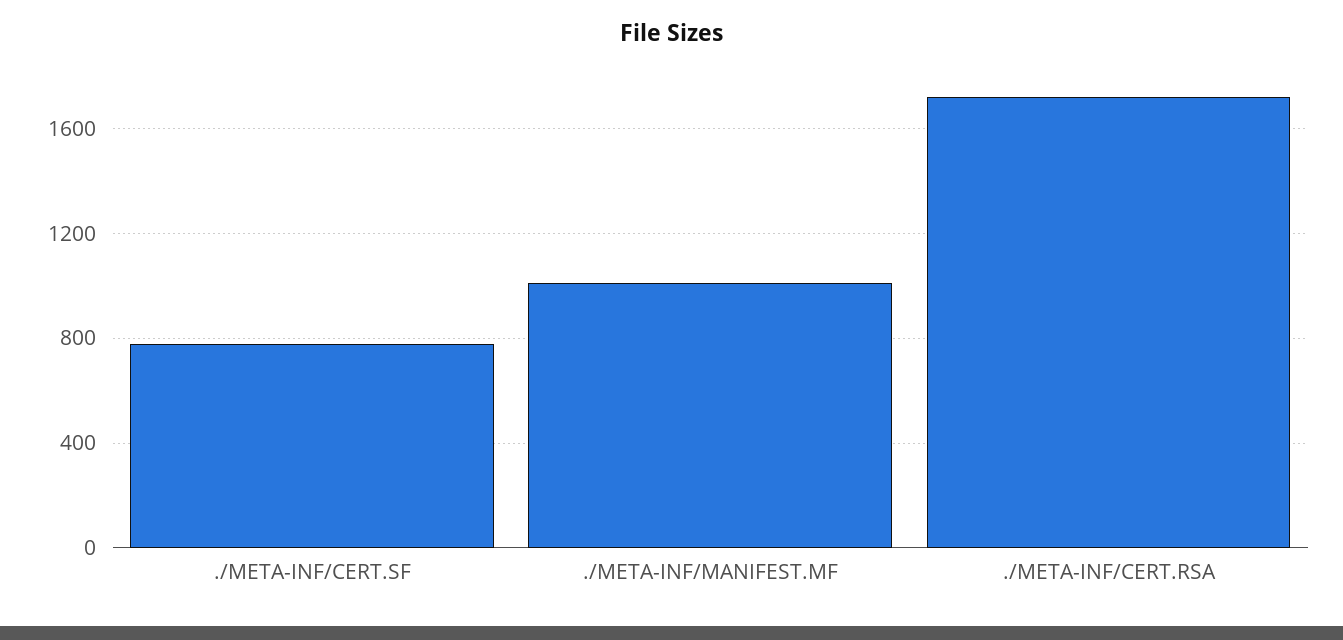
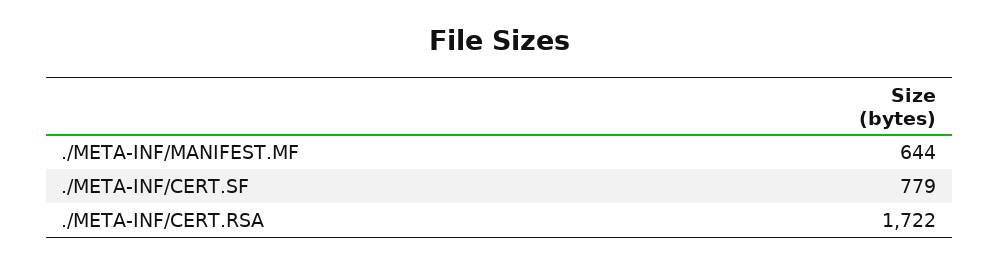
  {
    "./META-INF/CERT.SF": 779,
-   "./META-INF/MANIFEST.MF": 1000,
+   "./META-INF/MANIFEST.MF": 644,
    "./META-INF/CERT.RSA": 1722
  }

